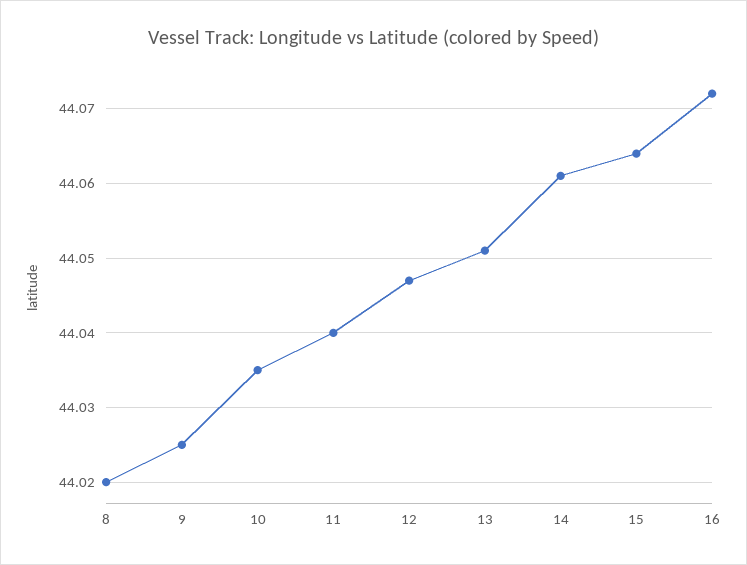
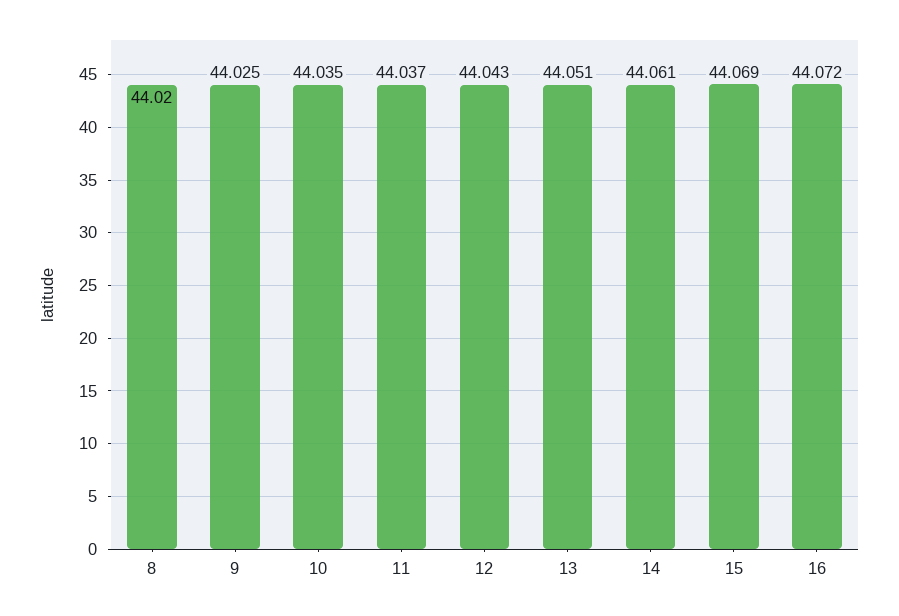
  {
    "8": 44.02,
    "9": 44.025,
    "10": 44.035,
-   "11": 44.04,
+   "11": 44.037,
-   "12": 44.047,
+   "12": 44.043,
    "13": 44.051,
    "14": 44.061,
-   "15": 44.064,
+   "15": 44.069,
    "16": 44.072
  }

